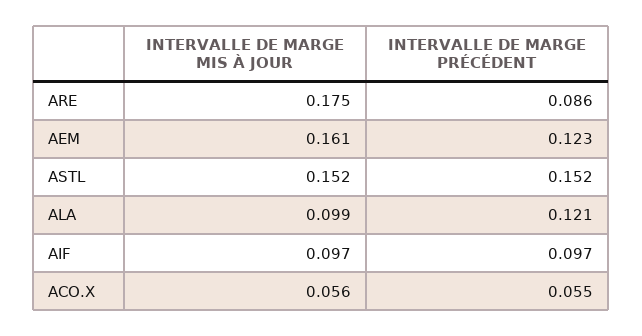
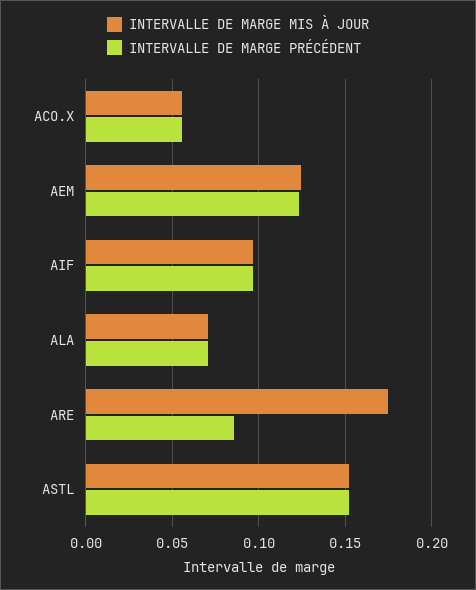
  {
    "INTERVALLE DE MARGE MIS À JOUR": {
      "ARE": 0.175,
-     "AEM": 0.161,
+     "AEM": 0.125,
      "ASTL": 0.152,
-     "ALA": 0.099,
+     "ALA": 0.07,
      "AIF": 0.097,
      "ACO.X": 0.056
    },
    "INTERVALLE DE MARGE PRÉCÉDENT": {
      "ARE": 0.086,
      "AEM": 0.123,
      "ASTL": 0.152,
-     "ALA": 0.121,
+     "ALA": 0.07,
      "AIF": 0.097,
      "ACO.X": 0.055
    }
  }

